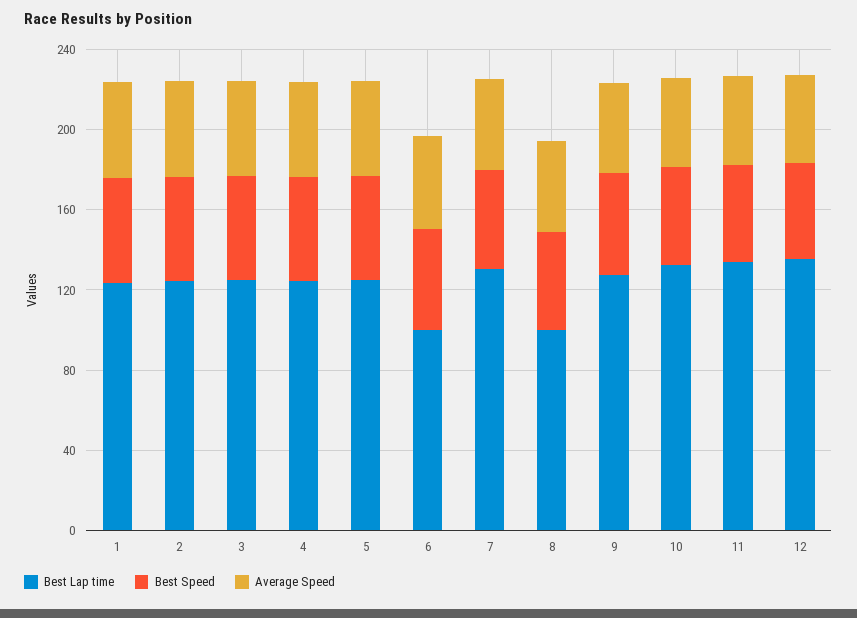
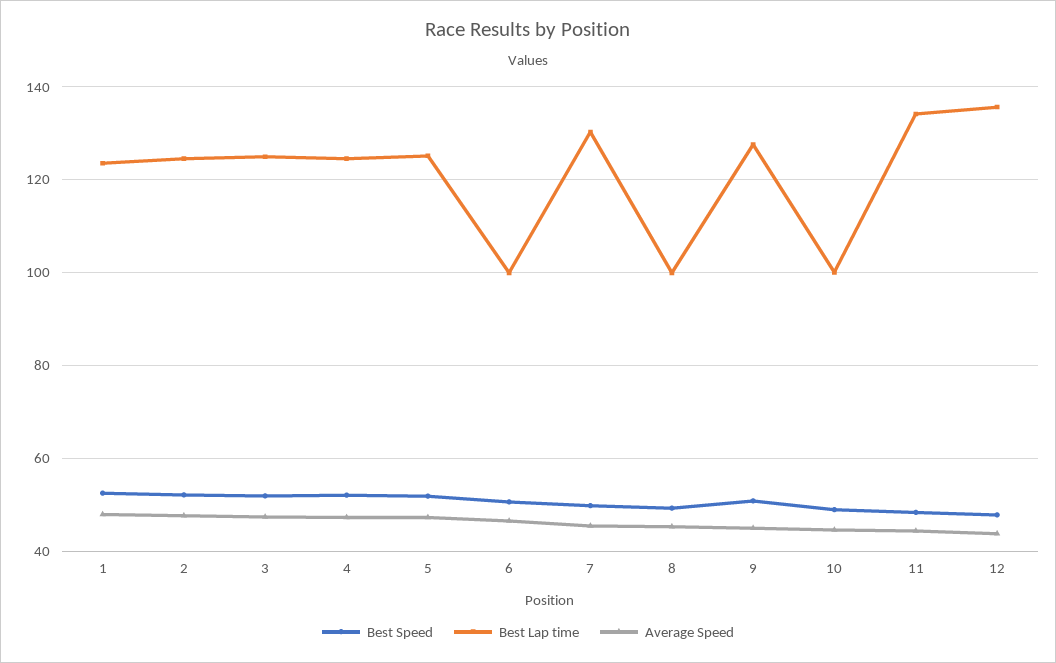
  {
    "Best Lap time": {
      "1": 124,
      "2": 124,
      "3": 124,
      "4": 124,
      "5": 126,
      "6": 100,
      "7": 130,
      "8": 100,
      "9": 128,
-     "10": 130,
+     "10": 100,
      "11": 134,
      "12": 136
    },
    "Best Speed": {
      "1": 52,
      "2": 52,
      "3": 52,
      "4": 52,
      "5": 52,
      "6": 50,
      "7": 50,
      "8": 50,
      "9": 50,
      "10": 48,
      "11": 48,
      "12": 48
    },
    "Average Speed": {
      "1": 48,
      "2": 48,
      "3": 48,
      "4": 48,
      "5": 48,
      "6": 46,
      "7": 46,
      "8": 46,
      "9": 44,
      "10": 44,
      "11": 44,
      "12": 44
    }
  }

